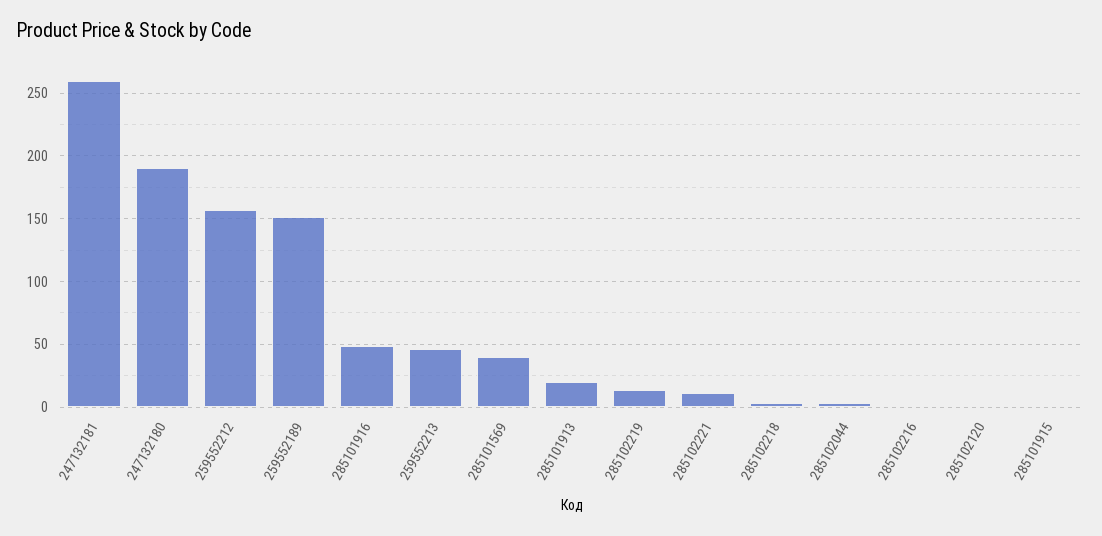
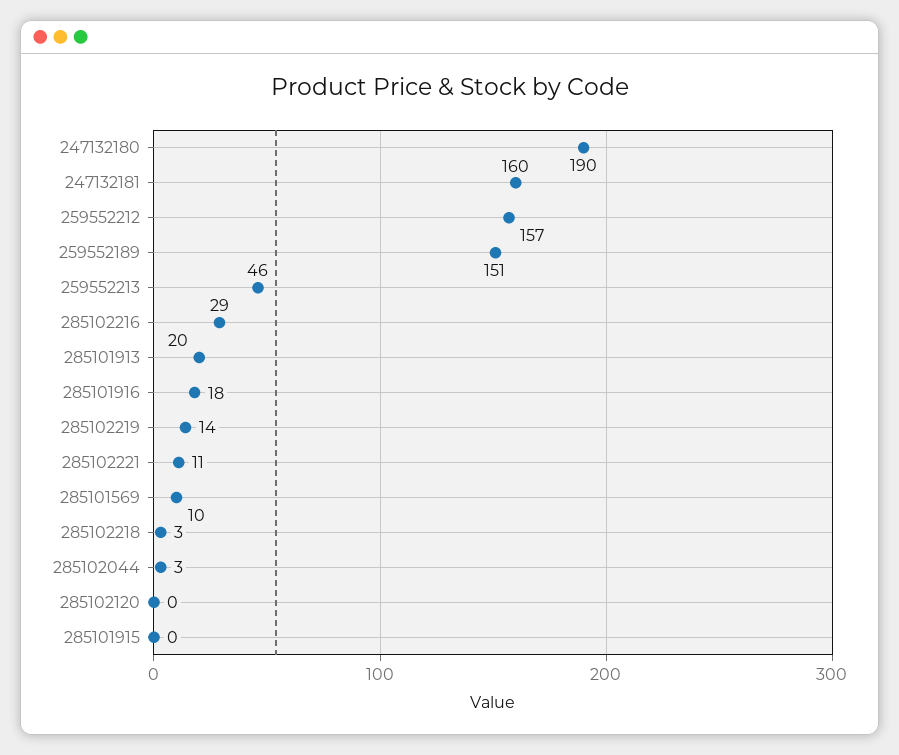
  {
-   "247132181": 260,
+   "247132181": 160,
    "247132180": 190,
    "259552212": 157,
    "259552189": 151,
-   "285101916": 50,
+   "285101916": 18,
    "259552213": 46,
-   "285101569": 40,
+   "285101569": 10,
    "285101913": 20,
    "285102219": 14,
    "285102221": 11,
    "285102218": 3,
    "285102044": 3,
-   "285102216": 0,
+   "285102216": 29,
    "285102120": 0,
    "285101915": 0
  }

